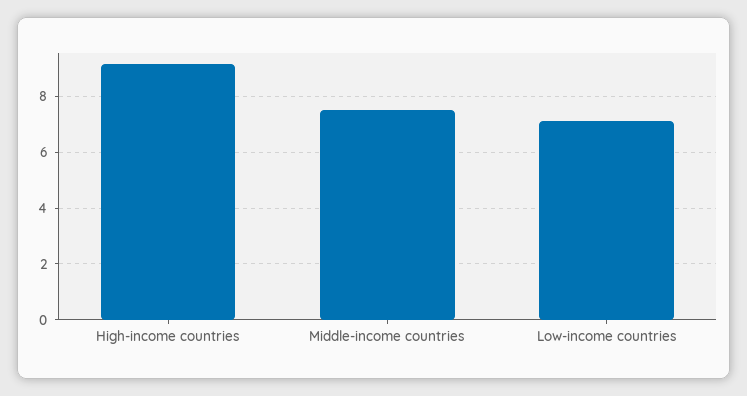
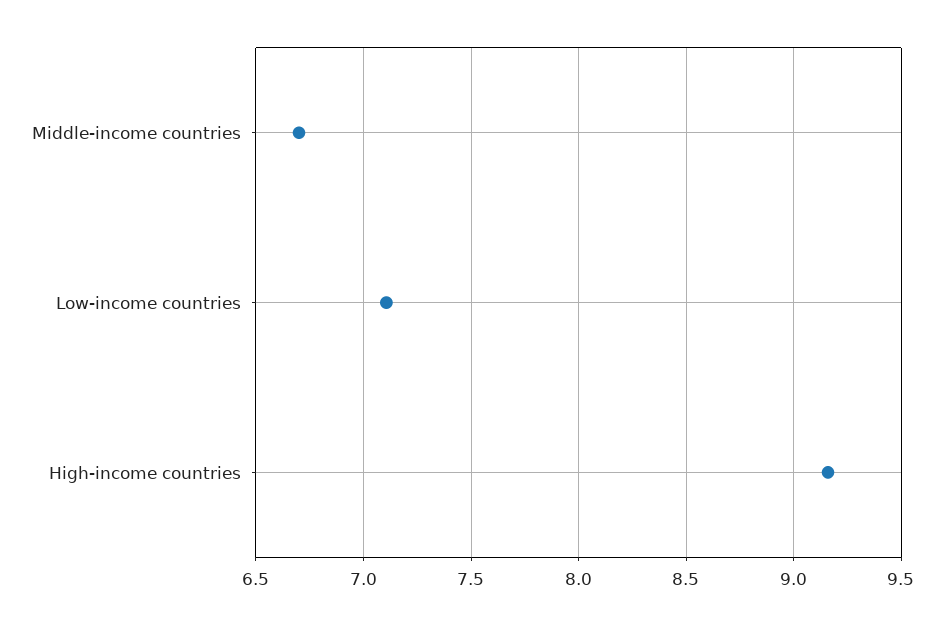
  {
    "High-income countries": 9.15,
-   "Middle-income countries": 7.5,
+   "Middle-income countries": 6.7,
    "Low-income countries": 7.1
  }

